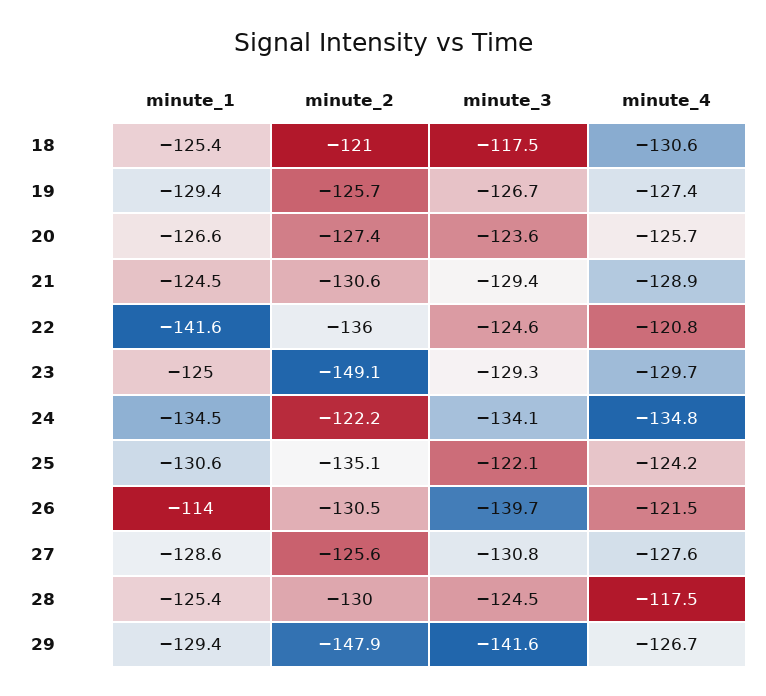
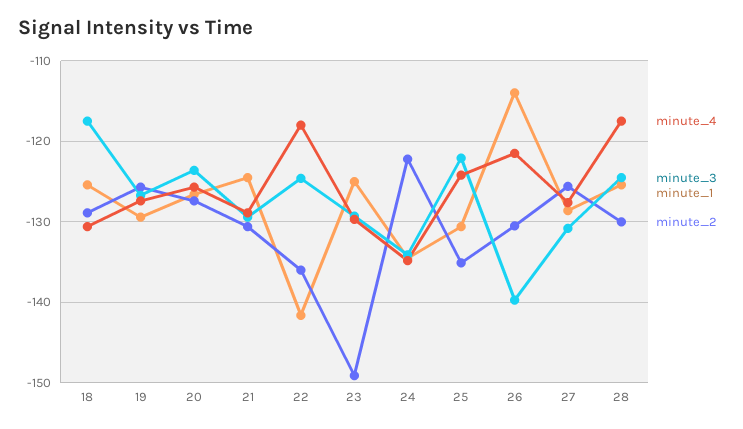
  {
    "minute_1": {
      "18": -125.4,
      "19": -129.4,
      "20": -126.6,
      "21": -124.5,
      "22": -141.6,
      "23": -125,
      "24": -134.5,
      "25": -130.6,
      "26": -114,
      "27": -128.6,
-     "28": -125.4,
+     "28": -125.4
-     "29": -129.4
    },
    "minute_2": {
-     "18": -121,
+     "18": -129,
      "19": -125.7,
      "20": -127.4,
      "21": -130.6,
      "22": -136,
      "23": -149.1,
      "24": -122.2,
      "25": -135.1,
      "26": -130.5,
      "27": -125.6,
-     "28": -130,
+     "28": -130
-     "29": -147.9
    },
    "minute_3": {
      "18": -117.5,
      "19": -126.7,
      "20": -123.6,
      "21": -129.4,
      "22": -124.6,
      "23": -129.3,
      "24": -134.1,
      "25": -122.1,
      "26": -139.7,
      "27": -130.8,
-     "28": -124.5,
+     "28": -124.5
-     "29": -141.6
    },
    "minute_4": {
      "18": -130.6,
      "19": -127.4,
      "20": -125.7,
      "21": -128.9,
-     "22": -120.8,
+     "22": -118,
      "23": -129.7,
      "24": -134.8,
      "25": -124.2,
      "26": -121.5,
      "27": -127.6,
-     "28": -117.5,
+     "28": -117.5
-     "29": -126.7
    }
  }

